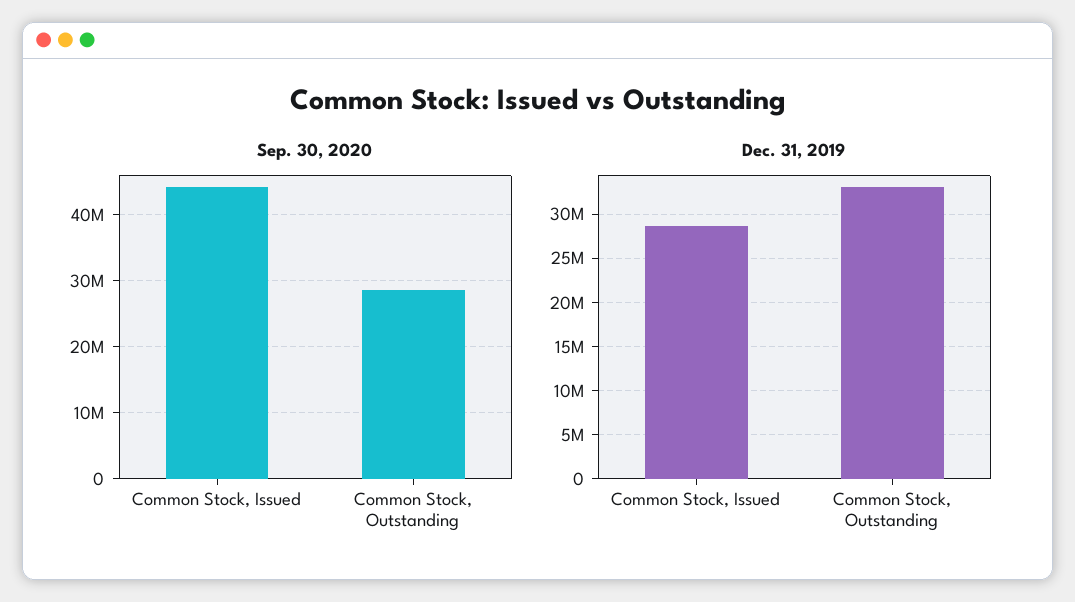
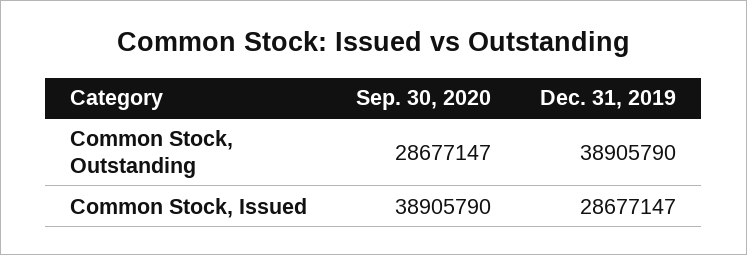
  {
    "Sep. 30, 2020": {
-     "Common Stock, Issued": 44000000,
+     "Common Stock, Issued": 38905790,
      "Common Stock, Outstanding": 28677147
    },
    "Dec. 31, 2019": {
      "Common Stock, Issued": 28677147,
-     "Common Stock, Outstanding": 33000000
+     "Common Stock, Outstanding": 38905790
    }
  }

